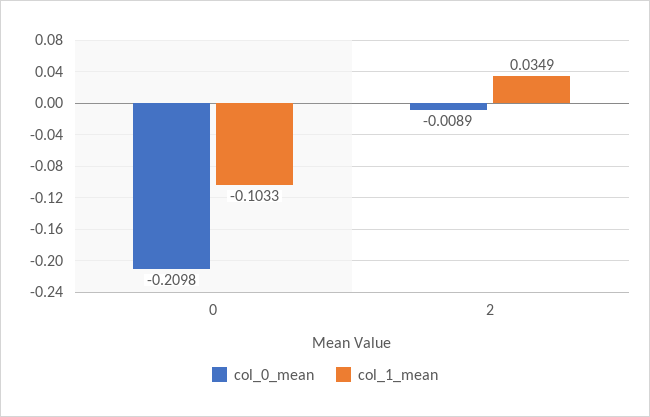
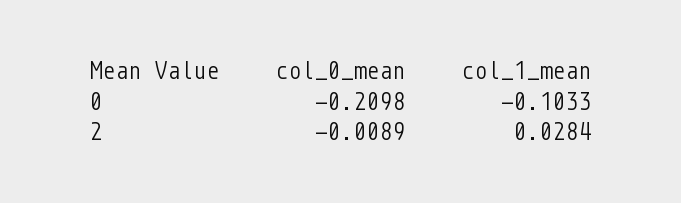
  {
    "col_0_mean": {
      "0": -0.2098,
      "2": -0.0089
    },
    "col_1_mean": {
      "0": -0.1033,
-     "2": 0.0349
+     "2": 0.0284
    }
  }

